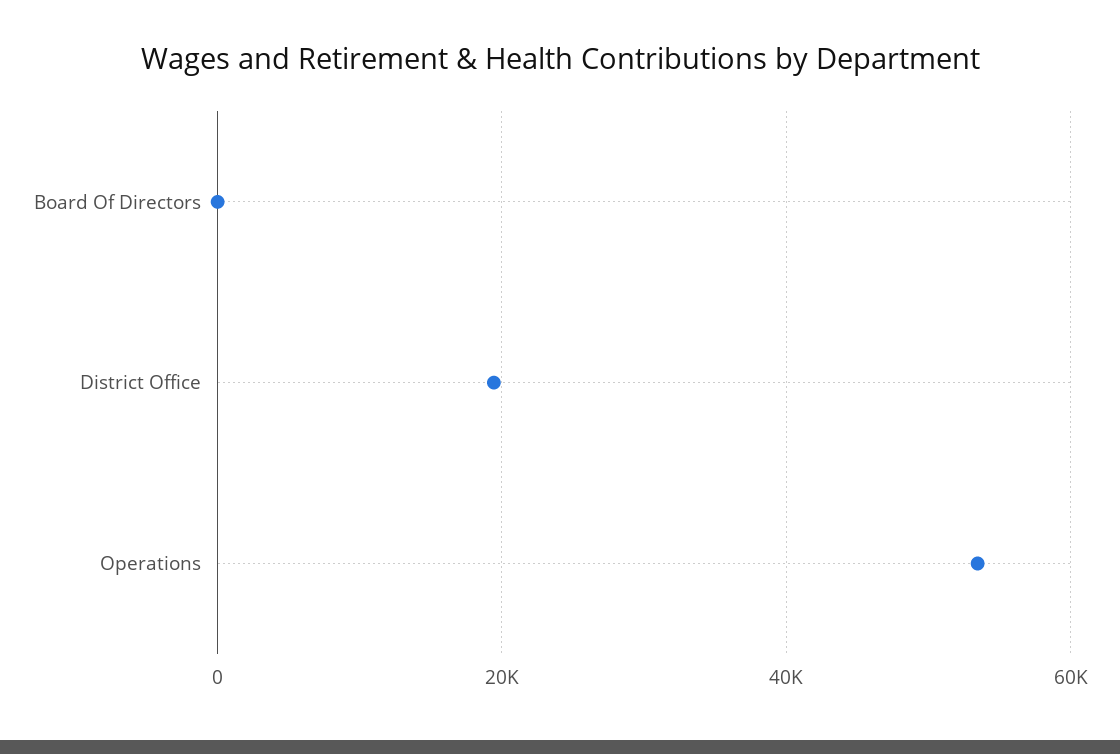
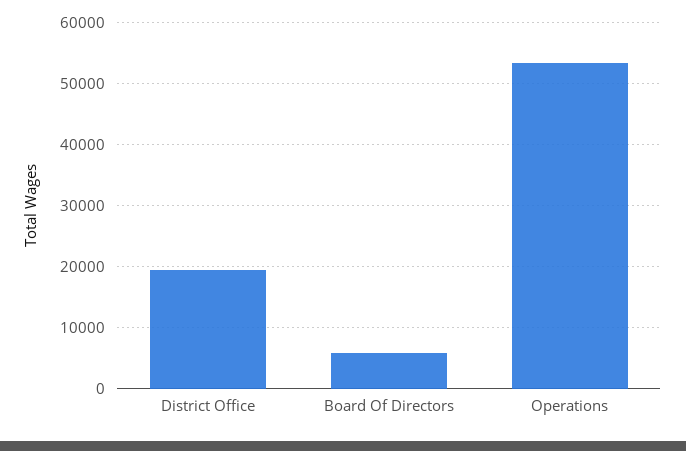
  {
-   "Board Of Directors": 0,
+   "Board Of Directors": 6000,
    "District Office": 19000,
    "Operations": 53000
  }

